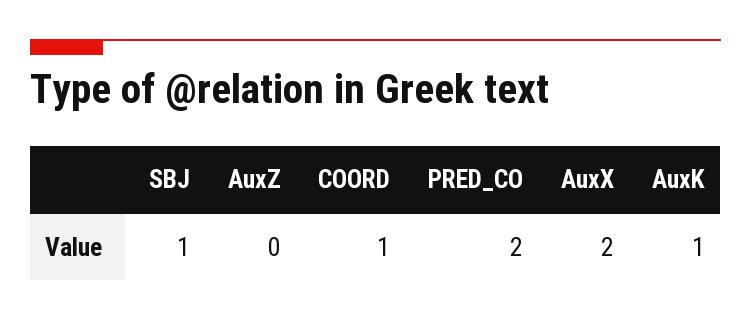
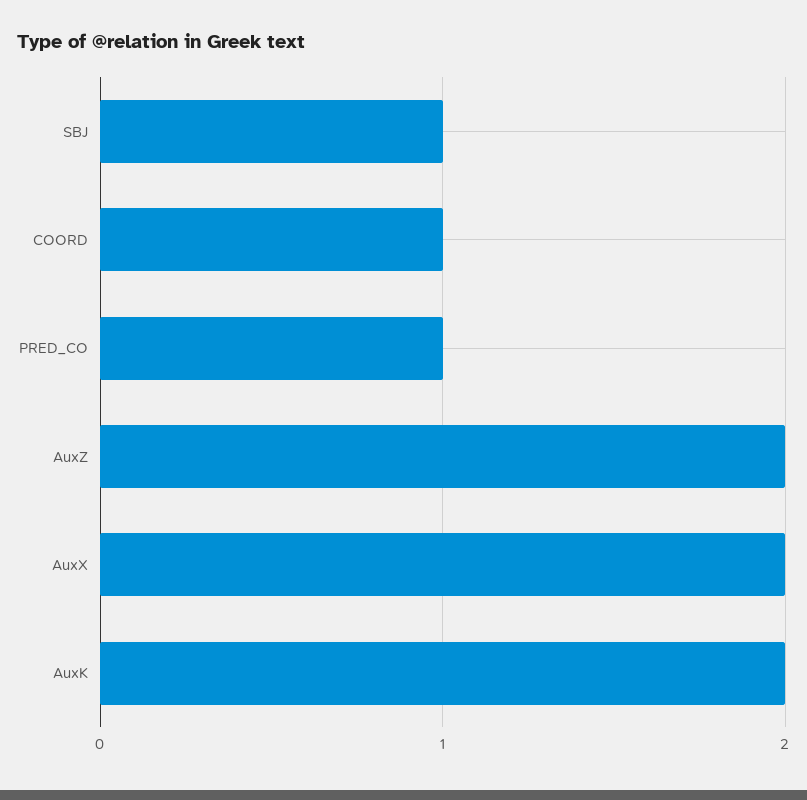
  {
    "SBJ": 1,
-   "AuxZ": 0,
+   "AuxZ": 2,
    "COORD": 1,
-   "PRED_CO": 2,
+   "PRED_CO": 1,
    "AuxX": 2,
-   "AuxK": 1
+   "AuxK": 2
  }

